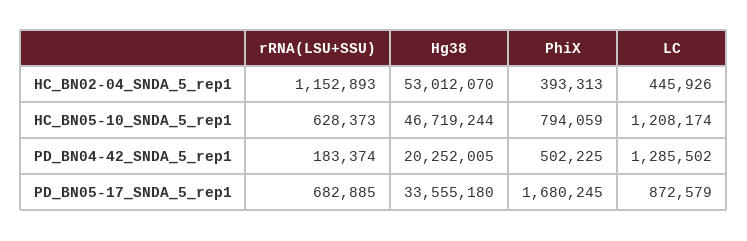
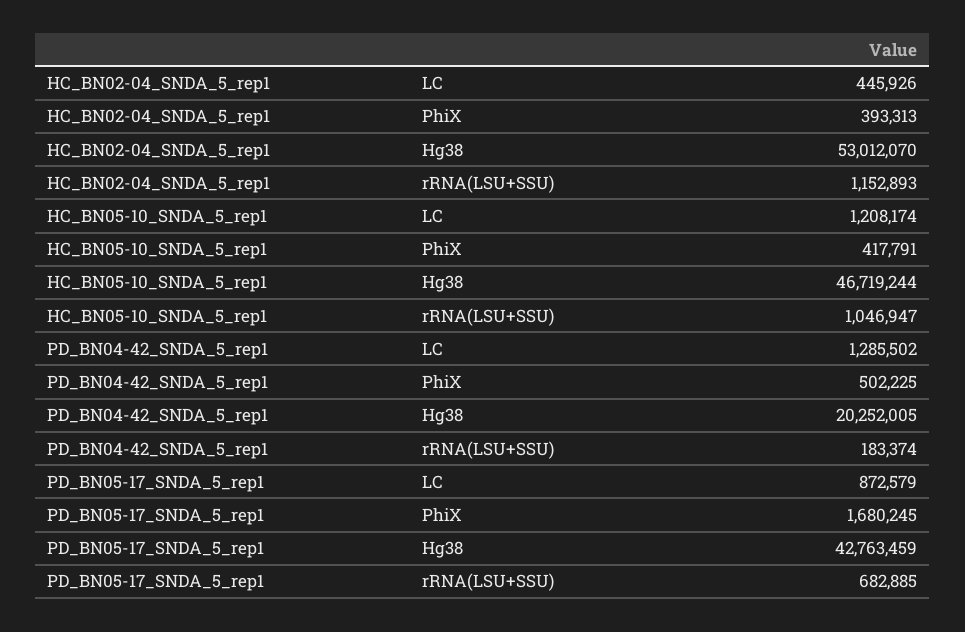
  {
    "rRNA(LSU+SSU)": {
      "HC_BN02-04_SNDA_5_rep1": 1152893,
-     "HC_BN05-10_SNDA_5_rep1": 628373,
+     "HC_BN05-10_SNDA_5_rep1": 1046947,
      "PD_BN04-42_SNDA_5_rep1": 183374,
      "PD_BN05-17_SNDA_5_rep1": 682885
    },
    "Hg38": {
      "HC_BN02-04_SNDA_5_rep1": 53012070,
      "HC_BN05-10_SNDA_5_rep1": 46719244,
      "PD_BN04-42_SNDA_5_rep1": 20252005,
-     "PD_BN05-17_SNDA_5_rep1": 33555180
+     "PD_BN05-17_SNDA_5_rep1": 42763459
    },
    "PhiX": {
      "HC_BN02-04_SNDA_5_rep1": 393313,
-     "HC_BN05-10_SNDA_5_rep1": 794059,
+     "HC_BN05-10_SNDA_5_rep1": 417791,
      "PD_BN04-42_SNDA_5_rep1": 502225,
      "PD_BN05-17_SNDA_5_rep1": 1680245
    },
    "LC": {
      "HC_BN02-04_SNDA_5_rep1": 445926,
      "HC_BN05-10_SNDA_5_rep1": 1208174,
      "PD_BN04-42_SNDA_5_rep1": 1285502,
      "PD_BN05-17_SNDA_5_rep1": 872579
    }
  }

